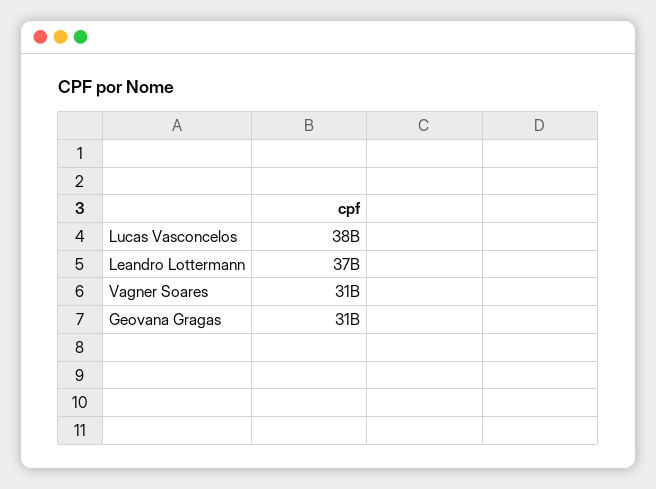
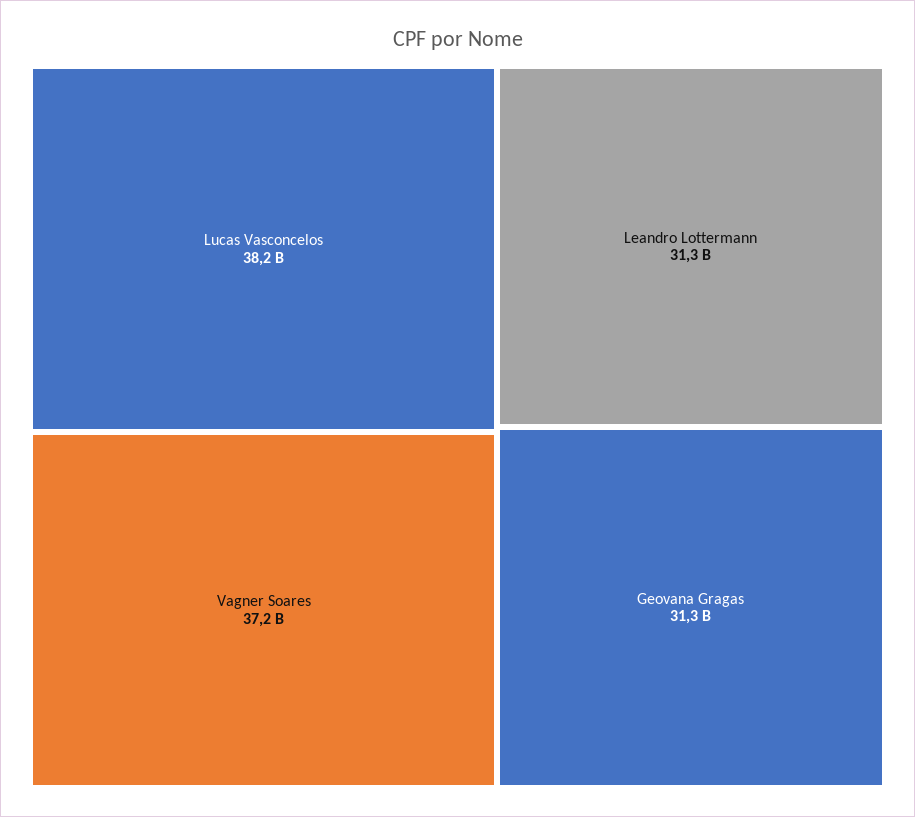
  {
    "Lucas Vasconcelos": 38200000000,
-   "Leandro Lottermann": 37000000000,
+   "Leandro Lottermann": 31300000000,
-   "Vagner Soares": 31000000000,
+   "Vagner Soares": 37200000000,
    "Geovana Gragas": 31300000000
  }

